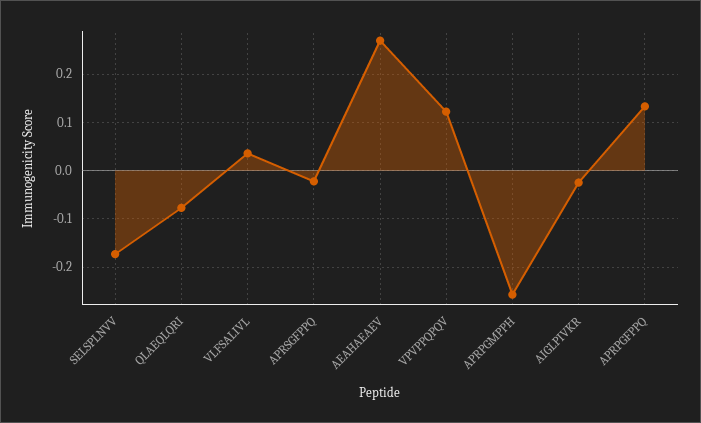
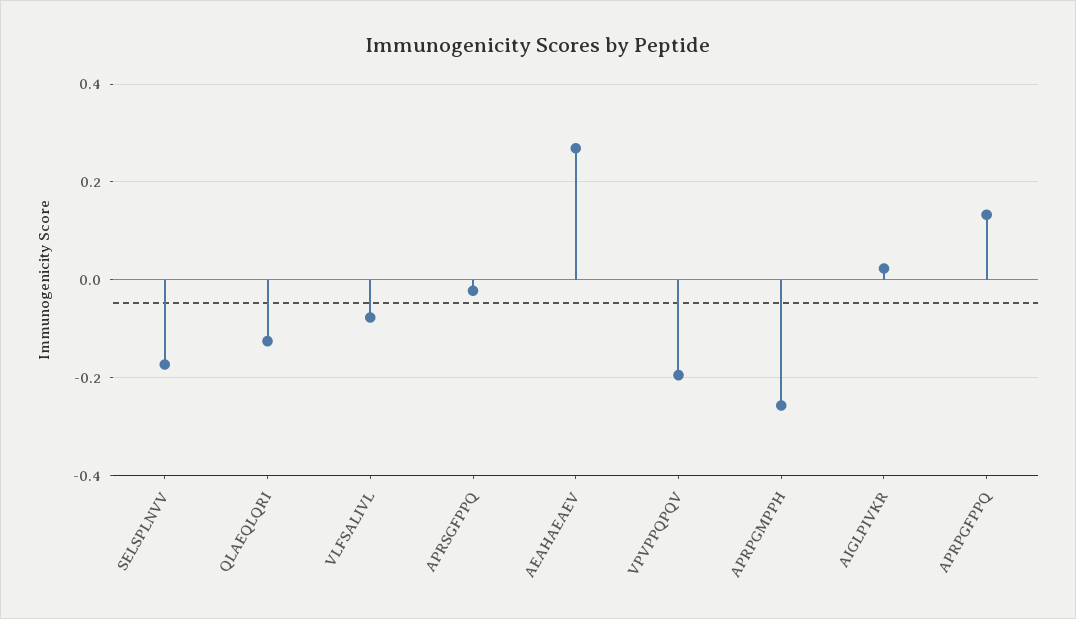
  {
    "SELSPLNVV": -0.18,
-   "QLAEQLQRI": -0.08,
+   "QLAEQLQRI": -0.12,
-   "VLFSALIVL": 0.04,
+   "VLFSALIVL": -0.08,
    "APRSGFPPQ": -0.02,
    "AEAHAEAEV": 0.26,
-   "VPVPPQPQV": 0.12,
+   "VPVPPQPQV": -0.2,
    "APRPGMPPH": -0.26,
-   "AIGLPIVKR": -0.02,
+   "AIGLPIVKR": 0.02,
    "APRPGFPPQ": 0.14
  }

